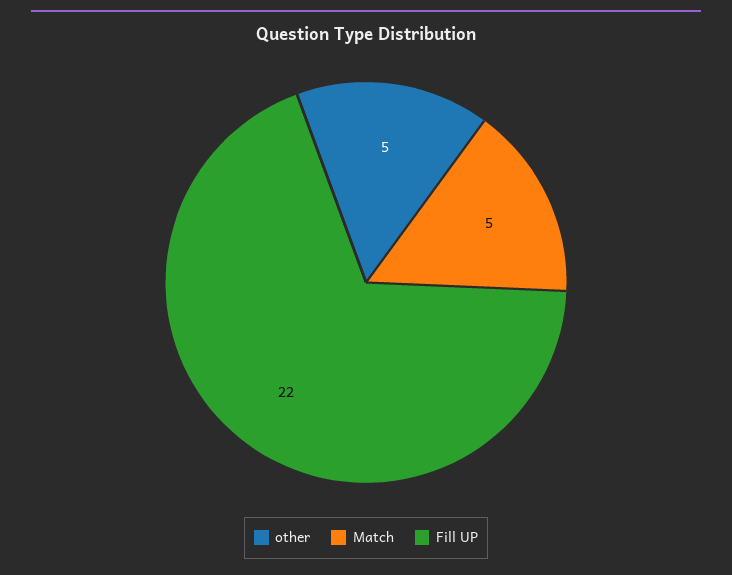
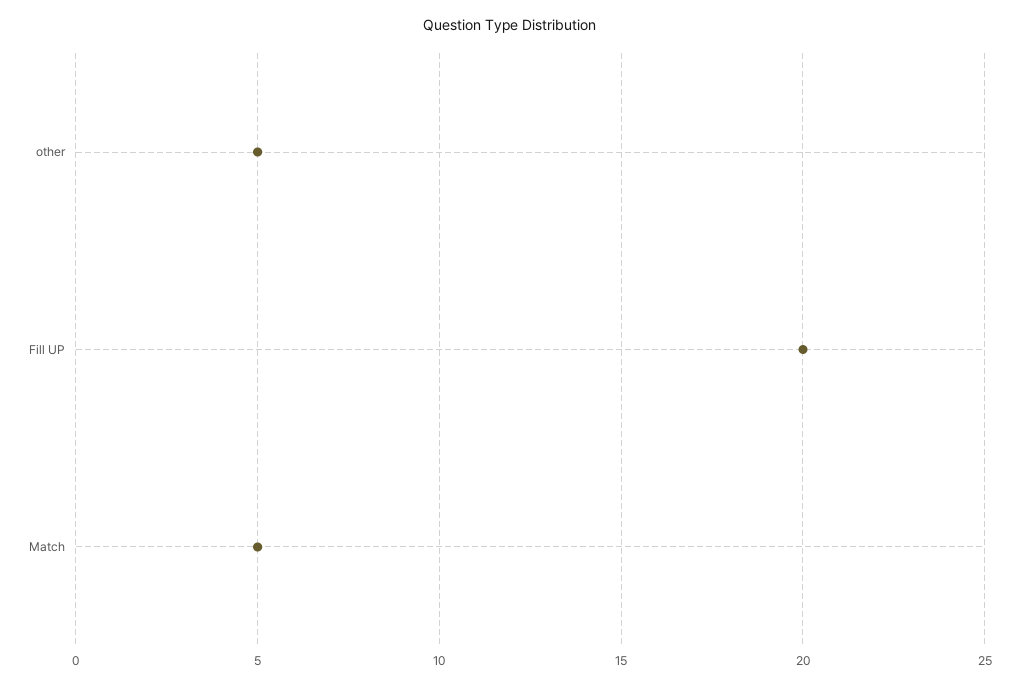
  {
    "other": 5,
    "Match": 5,
-   "Fill UP": 22
+   "Fill UP": 20
  }

